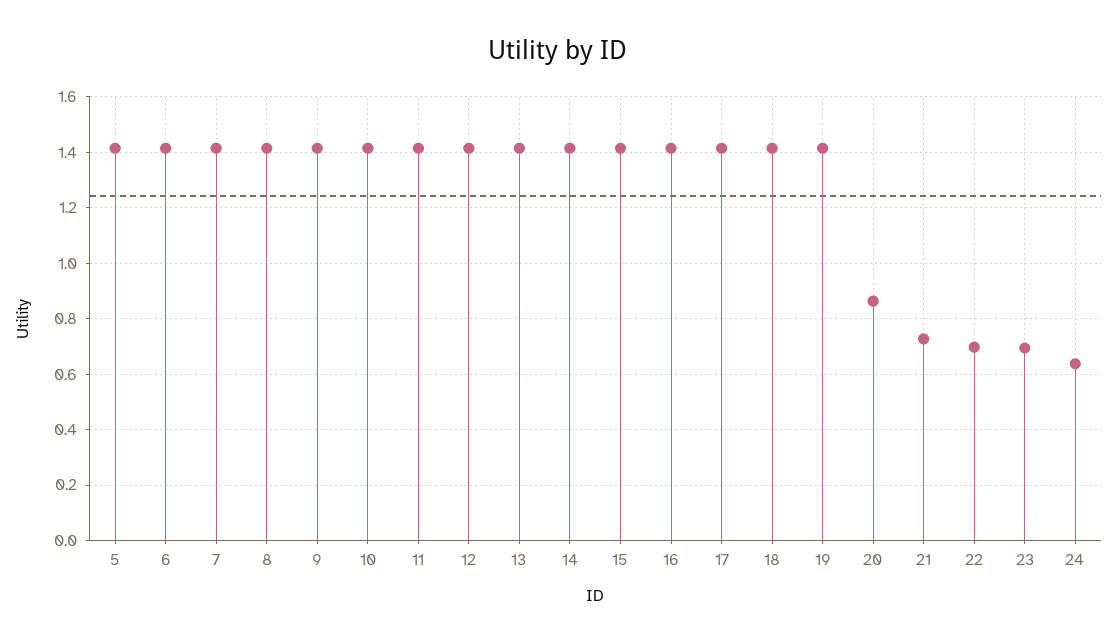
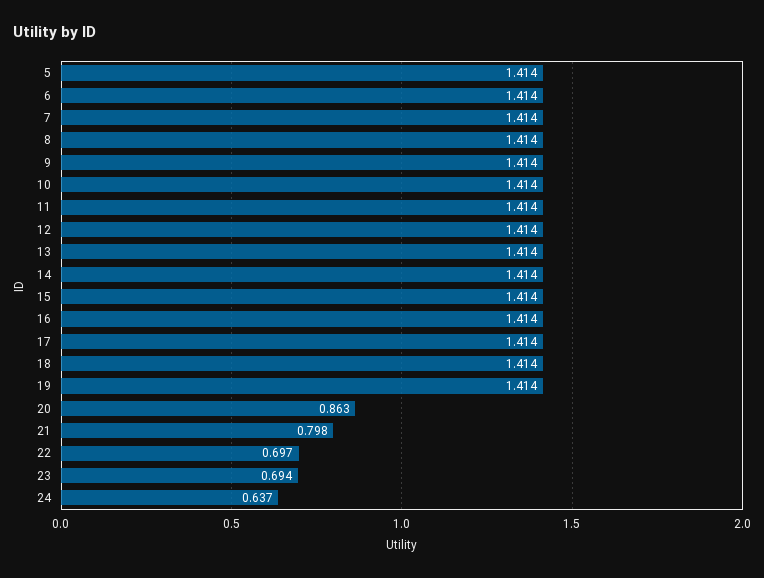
  {
    "5": 1.414,
    "6": 1.414,
    "7": 1.414,
    "8": 1.414,
    "9": 1.414,
    "10": 1.414,
    "11": 1.414,
    "12": 1.414,
    "13": 1.414,
    "14": 1.414,
    "15": 1.414,
    "16": 1.414,
    "17": 1.414,
    "18": 1.414,
    "19": 1.414,
    "20": 0.863,
-   "21": 0.725,
+   "21": 0.798,
    "22": 0.697,
    "23": 0.694,
    "24": 0.637
  }

